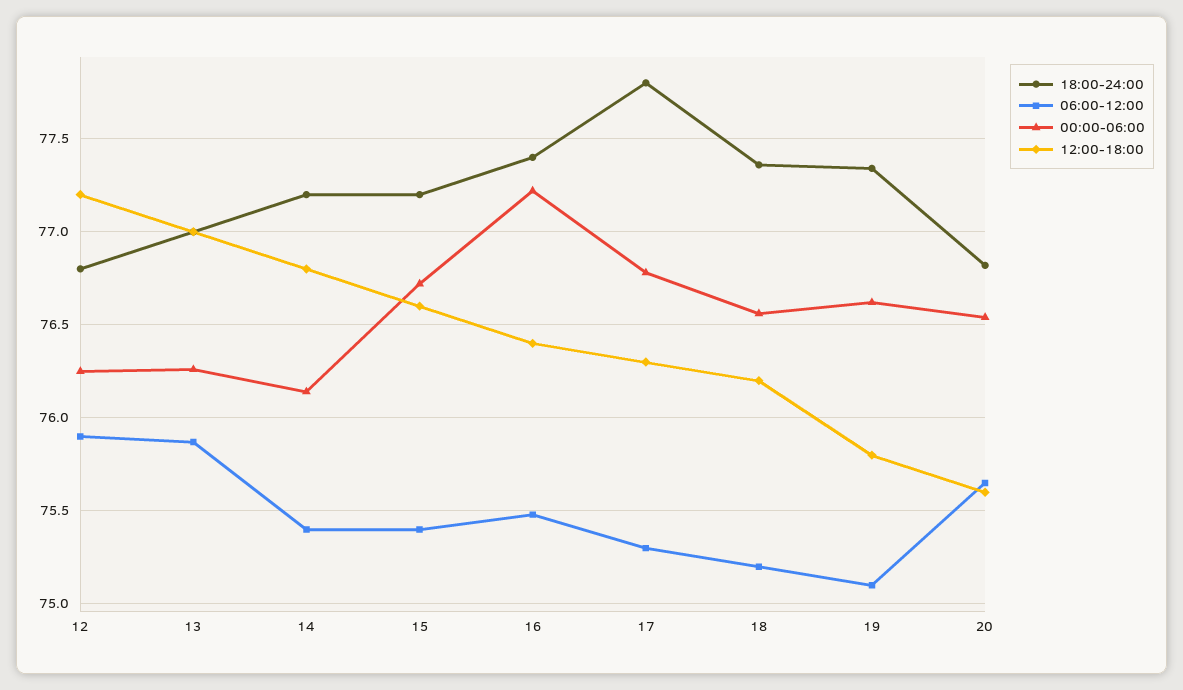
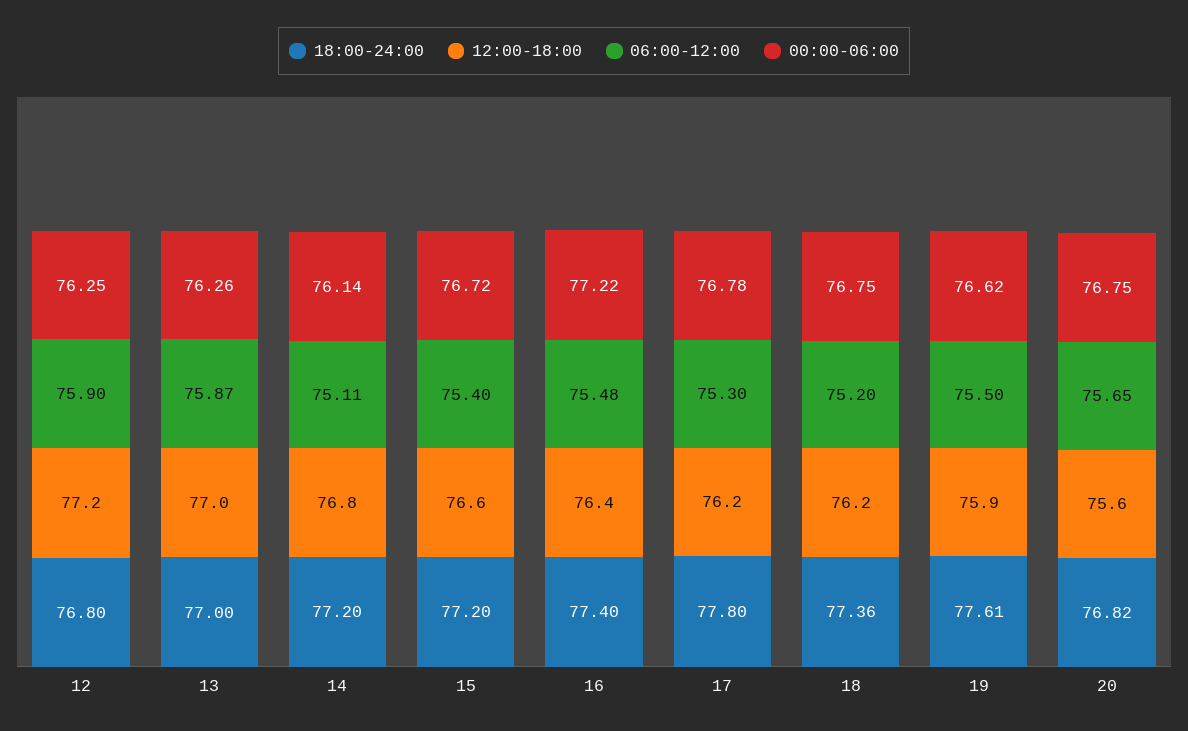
  {
    "18:00-24:00": {
      "12": 76.8,
      "13": 77,
      "14": 77.2,
      "15": 77.2,
      "16": 77.4,
      "17": 77.8,
      "18": 77.36,
-     "19": 77.35,
+     "19": 77.61,
      "20": 76.82
    },
    "06:00-12:00": {
      "12": 75.9,
      "13": 75.87,
-     "14": 75.4,
+     "14": 75.11,
      "15": 75.4,
      "16": 75.48,
      "17": 75.3,
      "18": 75.2,
-     "19": 75.1,
+     "19": 75.5,
      "20": 75.65
    },
    "00:00-06:00": {
      "12": 76.25,
      "13": 76.26,
      "14": 76.14,
      "15": 76.72,
      "16": 77.22,
      "17": 76.78,
-     "18": 76.55,
+     "18": 76.75,
      "19": 76.62,
-     "20": 76.55
+     "20": 76.75
    },
    "12:00-18:00": {
      "12": 77.2,
      "13": 77,
      "14": 76.8,
      "15": 76.6,
      "16": 76.4,
-     "17": 76.3,
+     "17": 76.2,
      "18": 76.2,
-     "19": 75.8,
+     "19": 75.9,
      "20": 75.6
    }
  }

